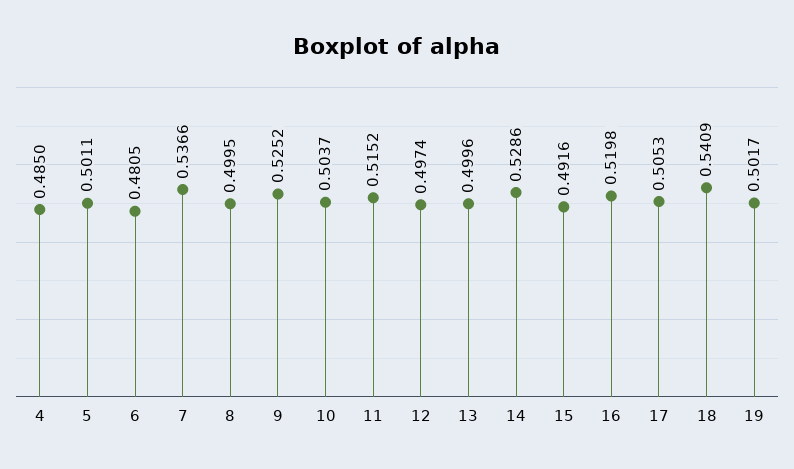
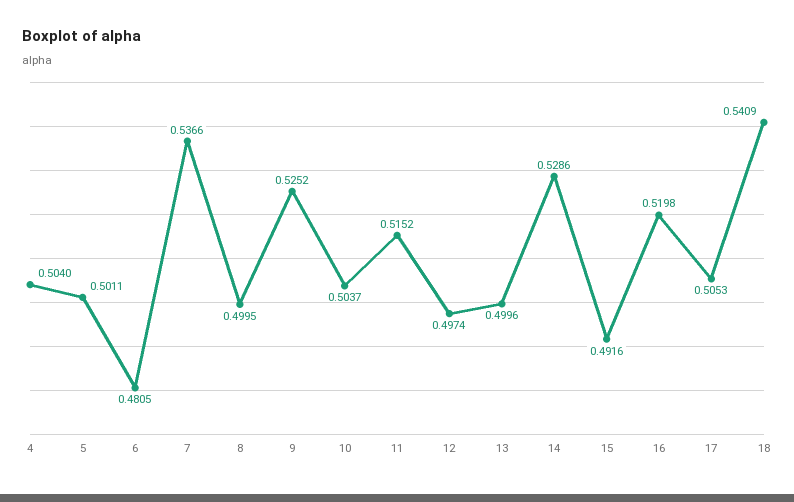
  {
-   "4": 0.485,
+   "4": 0.504,
    "5": 0.5011,
    "6": 0.4805,
    "7": 0.5366,
    "8": 0.4995,
    "9": 0.5252,
    "10": 0.5037,
    "11": 0.5152,
    "12": 0.4974,
    "13": 0.4996,
    "14": 0.5286,
    "15": 0.4916,
    "16": 0.5198,
    "17": 0.5053,
-   "18": 0.5409,
+   "18": 0.5409
-   "19": 0.5017
  }

